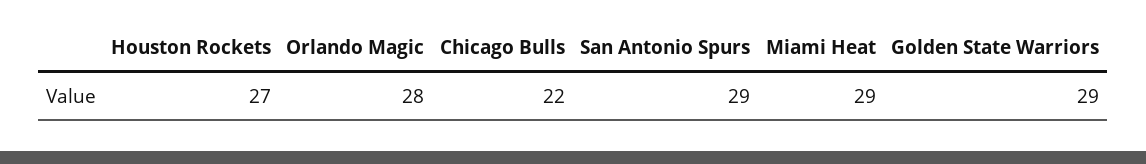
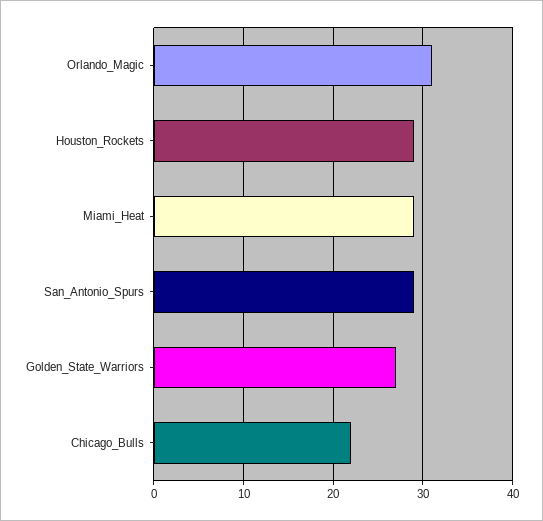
  {
-   "Houston Rockets": 27,
+   "Houston Rockets": 29,
-   "Orlando Magic": 28,
+   "Orlando Magic": 31,
    "Chicago Bulls": 22,
    "San Antonio Spurs": 29,
    "Miami Heat": 29,
-   "Golden State Warriors": 29
+   "Golden State Warriors": 27
  }

